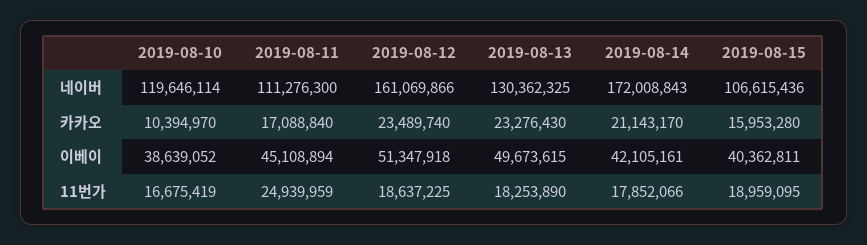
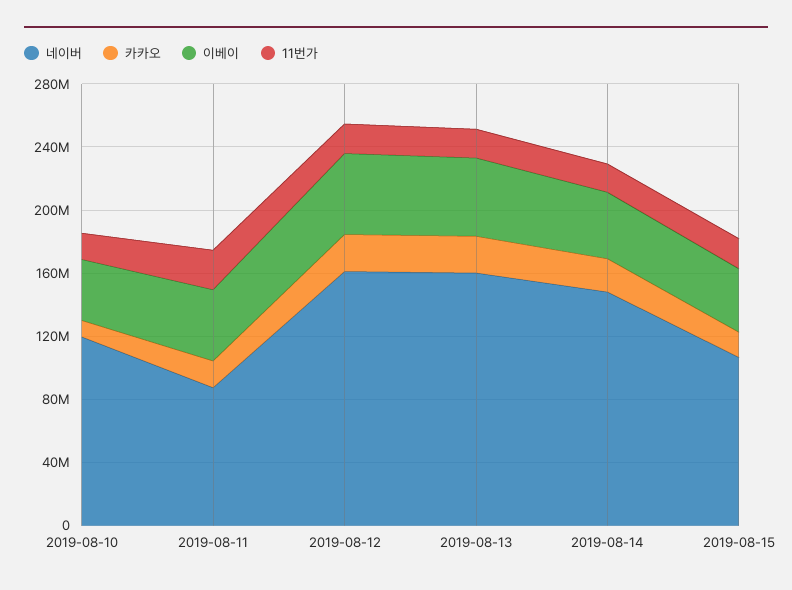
  {
    "네이버": {
      "2019-08-10": 119646114,
-     "2019-08-11": 111276300,
+     "2019-08-11": 90000000,
      "2019-08-12": 161069866,
-     "2019-08-13": 130362325,
+     "2019-08-13": 160000000,
-     "2019-08-14": 172008843,
+     "2019-08-14": 150000000,
      "2019-08-15": 106615436
    },
    "카카오": {
      "2019-08-10": 10394970,
      "2019-08-11": 17088840,
      "2019-08-12": 23489740,
      "2019-08-13": 23276430,
      "2019-08-14": 21143170,
      "2019-08-15": 15953280
    },
    "이베이": {
      "2019-08-10": 38639052,
      "2019-08-11": 45108894,
      "2019-08-12": 51347918,
      "2019-08-13": 49673615,
      "2019-08-14": 42105161,
      "2019-08-15": 40362811
    },
    "11번가": {
      "2019-08-10": 16675419,
      "2019-08-11": 24939959,
      "2019-08-12": 18637225,
      "2019-08-13": 18253890,
      "2019-08-14": 17852066,
      "2019-08-15": 18959095
    }
  }

